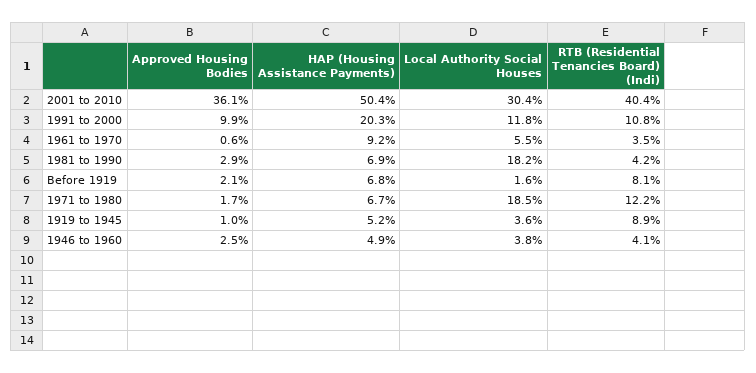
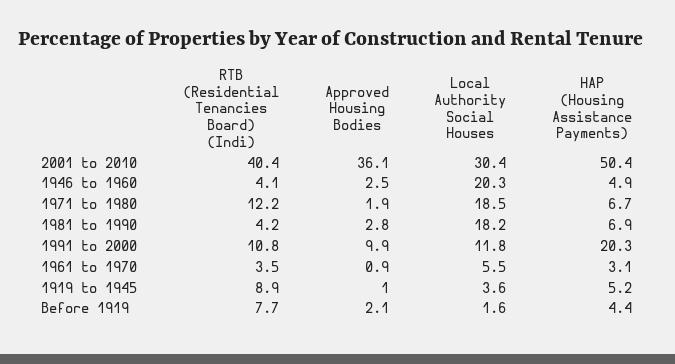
  {
    "Approved Housing Bodies": {
      "2001 to 2010": 36.1,
      "1991 to 2000": 9.9,
-     "1961 to 1970": 0.6,
+     "1961 to 1970": 0.9,
-     "1981 to 1990": 2.9,
+     "1981 to 1990": 2.8,
      "Before 1919": 2.1,
-     "1971 to 1980": 1.7,
+     "1971 to 1980": 1.9,
      "1919 to 1945": 1,
      "1946 to 1960": 2.5
    },
    "HAP (Housing Assistance Payments)": {
      "2001 to 2010": 50.4,
      "1991 to 2000": 20.3,
-     "1961 to 1970": 9.2,
+     "1961 to 1970": 3.1,
      "1981 to 1990": 6.9,
-     "Before 1919": 6.8,
+     "Before 1919": 4.4,
      "1971 to 1980": 6.7,
      "1919 to 1945": 5.2,
      "1946 to 1960": 4.9
    },
    "Local Authority Social Houses": {
      "2001 to 2010": 30.4,
      "1991 to 2000": 11.8,
      "1961 to 1970": 5.5,
      "1981 to 1990": 18.2,
      "Before 1919": 1.6,
      "1971 to 1980": 18.5,
      "1919 to 1945": 3.6,
-     "1946 to 1960": 3.8
+     "1946 to 1960": 20.3
    },
    "RTB (Residential Tenancies Board) (Indi)": {
      "2001 to 2010": 40.4,
      "1991 to 2000": 10.8,
      "1961 to 1970": 3.5,
      "1981 to 1990": 4.2,
-     "Before 1919": 8.1,
+     "Before 1919": 7.7,
      "1971 to 1980": 12.2,
      "1919 to 1945": 8.9,
      "1946 to 1960": 4.1
    }
  }

